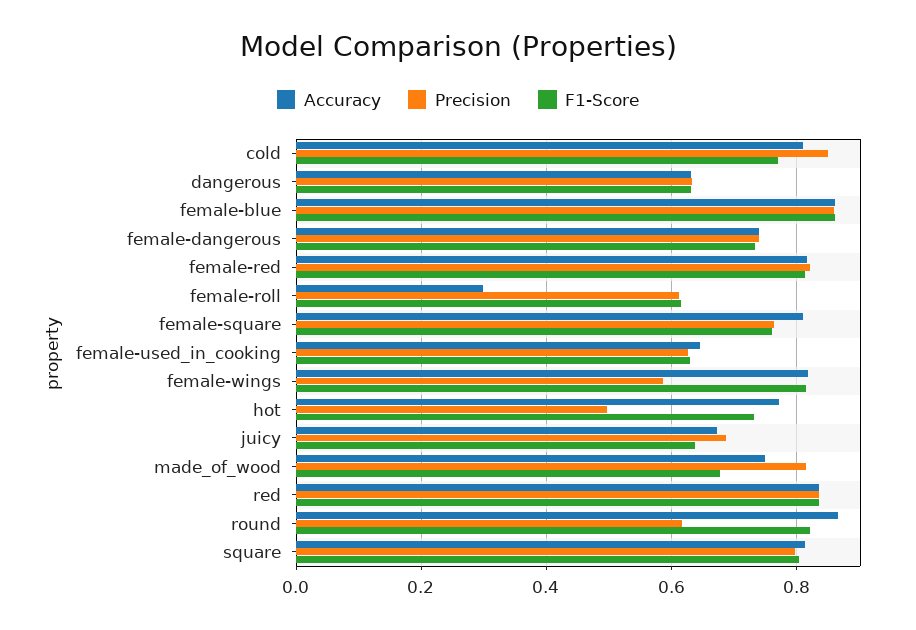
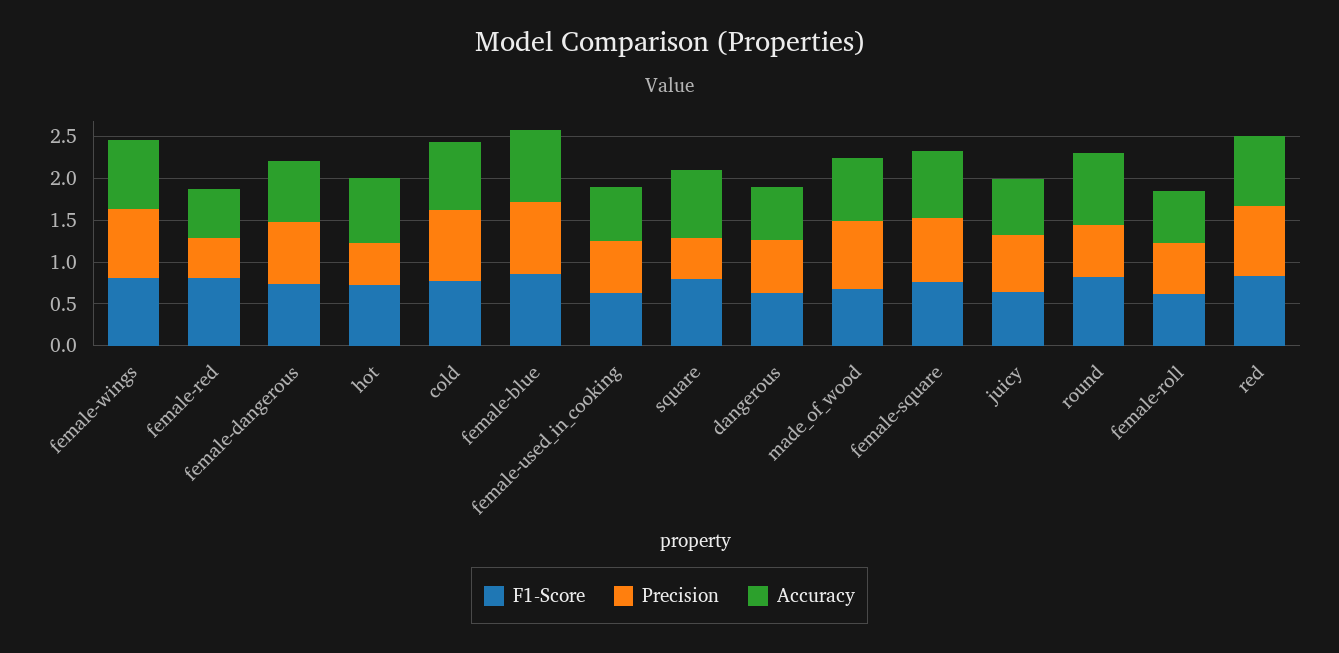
  {
    "Accuracy": {
      "cold": 0.82,
      "dangerous": 0.64,
      "female-blue": 0.86,
      "female-dangerous": 0.74,
-     "female-red": 0.82,
+     "female-red": 0.6,
-     "female-roll": 0.3,
+     "female-roll": 0.6,
      "female-square": 0.8,
      "female-used_in_cooking": 0.64,
      "female-wings": 0.82,
      "hot": 0.78,
      "juicy": 0.68,
      "made_of_wood": 0.76,
      "red": 0.84,
      "round": 0.86,
      "square": 0.82
    },
    "Precision": {
      "cold": 0.84,
      "dangerous": 0.64,
      "female-blue": 0.86,
      "female-dangerous": 0.74,
-     "female-red": 0.82,
+     "female-red": 0.5,
      "female-roll": 0.62,
      "female-square": 0.76,
      "female-used_in_cooking": 0.62,
-     "female-wings": 0.58,
+     "female-wings": 0.8,
      "hot": 0.5,
      "juicy": 0.68,
      "made_of_wood": 0.82,
      "red": 0.84,
      "round": 0.62,
-     "square": 0.8
+     "square": 0.5
    },
    "F1-Score": {
      "cold": 0.78,
      "dangerous": 0.64,
      "female-blue": 0.86,
      "female-dangerous": 0.74,
      "female-red": 0.82,
      "female-roll": 0.62,
      "female-square": 0.76,
      "female-used_in_cooking": 0.62,
      "female-wings": 0.82,
      "hot": 0.74,
      "juicy": 0.64,
      "made_of_wood": 0.68,
      "red": 0.84,
      "round": 0.82,
      "square": 0.8
    }
  }

